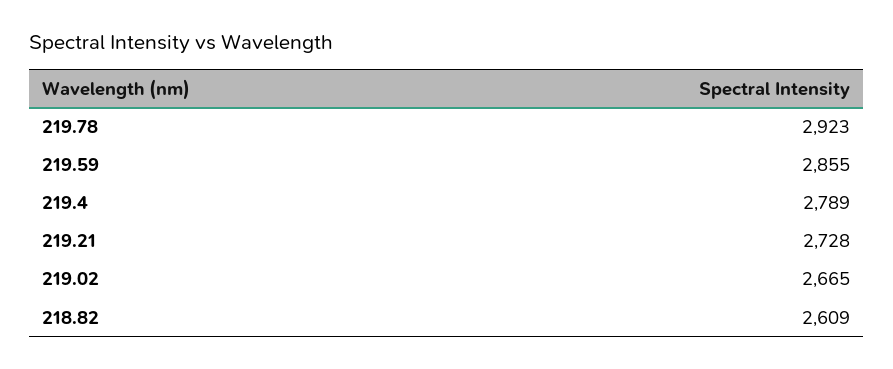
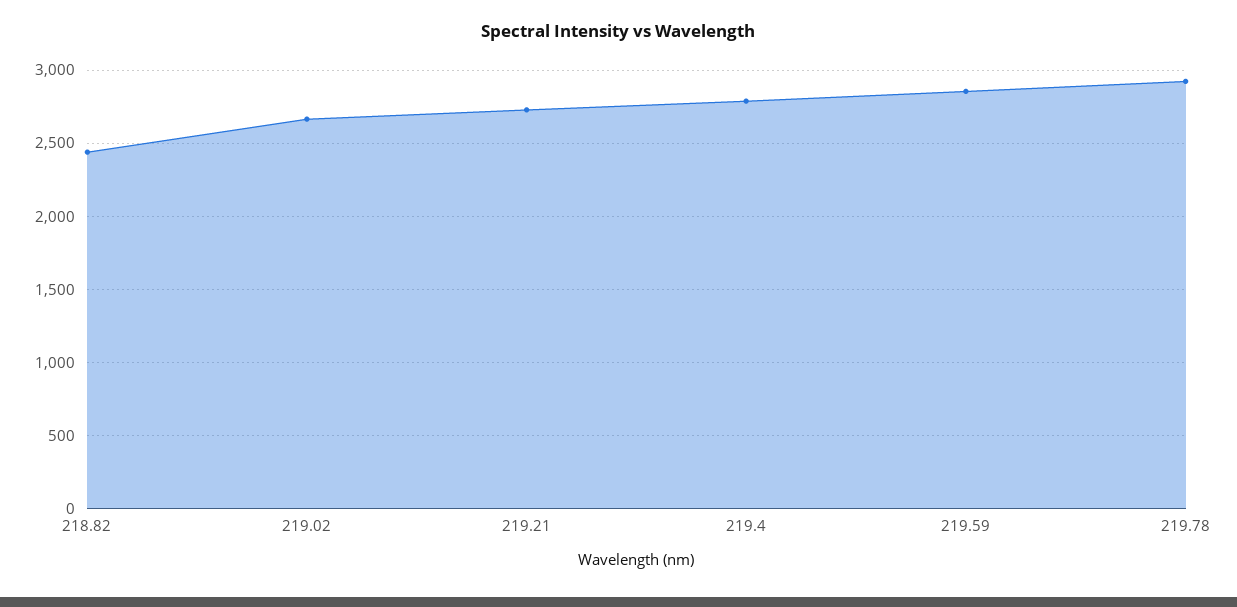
  {
    "219.78": 2923,
    "219.59": 2855,
    "219.4": 2789,
    "219.21": 2728,
    "219.02": 2665,
-   "218.82": 2609
+   "218.82": 2450
  }

